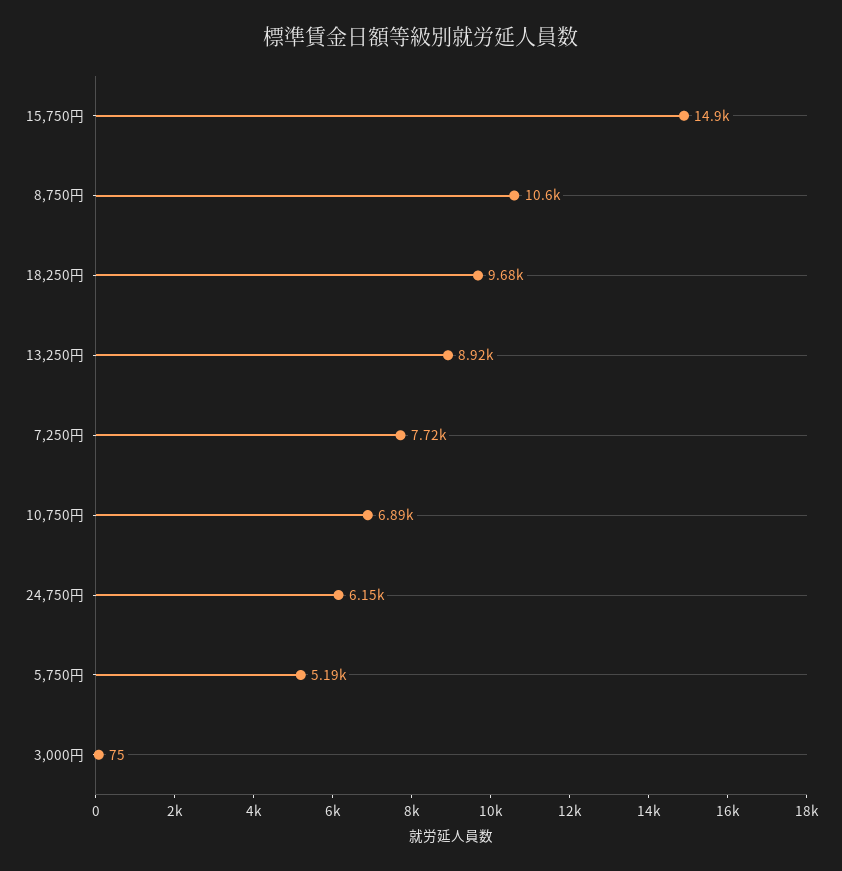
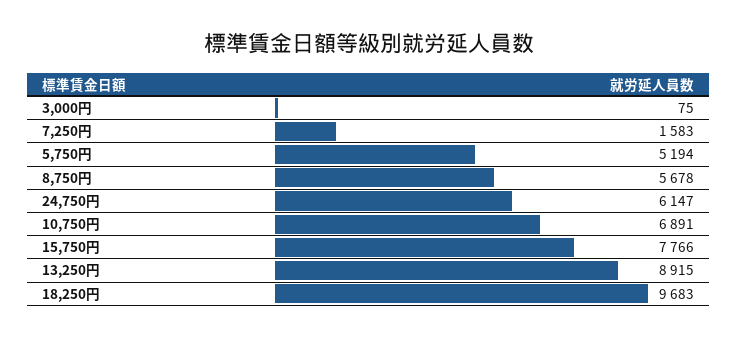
  {
-   "15,750円": 14900,
+   "15,750円": 7766,
-   "8,750円": 10600,
+   "8,750円": 5678,
    "18,250円": 9683,
    "13,250円": 8915,
-   "7,250円": 7720,
+   "7,250円": 1583,
    "10,750円": 6891,
    "24,750円": 6147,
    "5,750円": 5194,
    "3,000円": 75
  }

